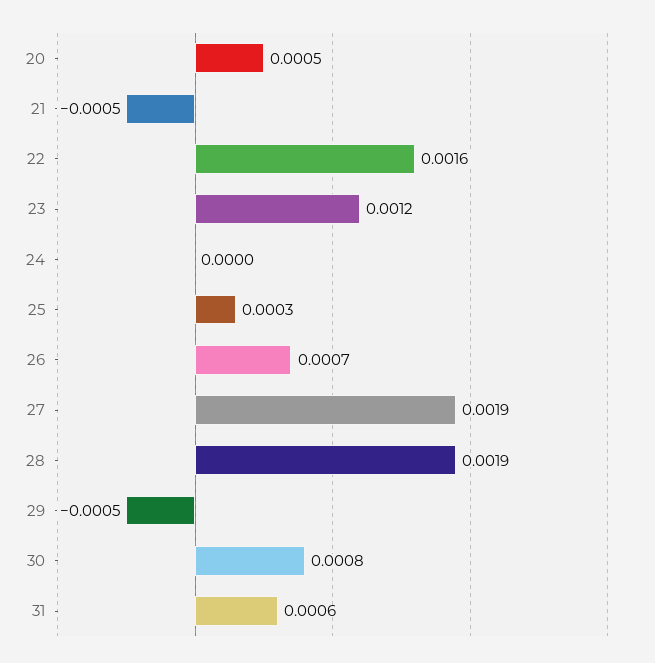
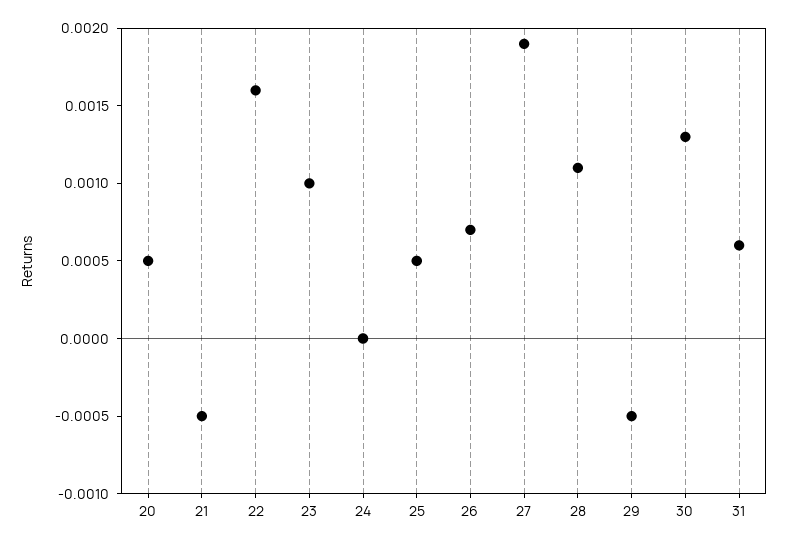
  {
    "20": 0.0005,
    "21": -0.0005,
    "22": 0.0016,
-   "23": 0.0012,
+   "23": 0.001,
    "24": 0,
-   "25": 0.0003,
+   "25": 0.0005,
    "26": 0.0007,
    "27": 0.0019,
-   "28": 0.0019,
+   "28": 0.0011,
    "29": -0.0005,
-   "30": 0.0008,
+   "30": 0.0013,
    "31": 0.0006
  }

